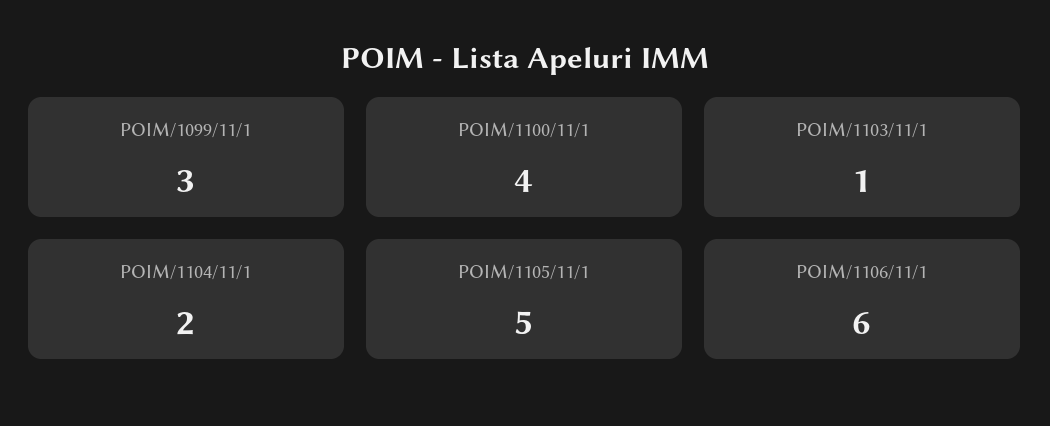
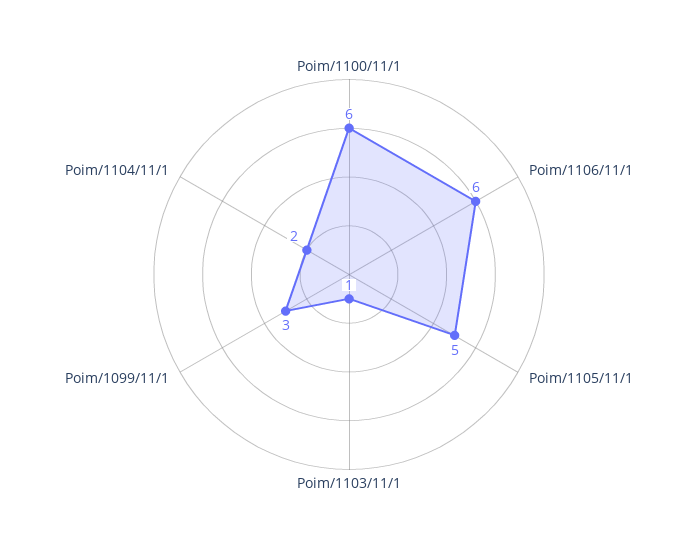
  {
    "POIM/1099/11/1": 3,
-   "POIM/1100/11/1": 4,
+   "POIM/1100/11/1": 6,
    "POIM/1103/11/1": 1,
    "POIM/1104/11/1": 2,
    "POIM/1105/11/1": 5,
    "POIM/1106/11/1": 6
  }

